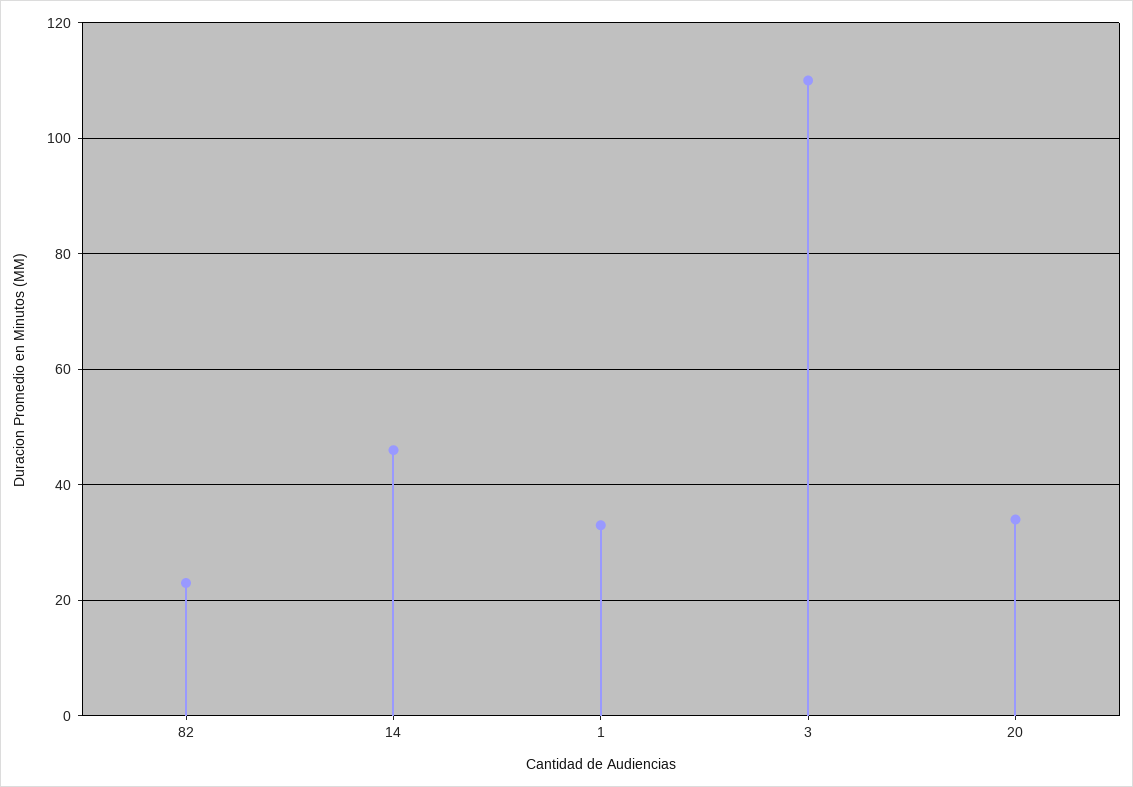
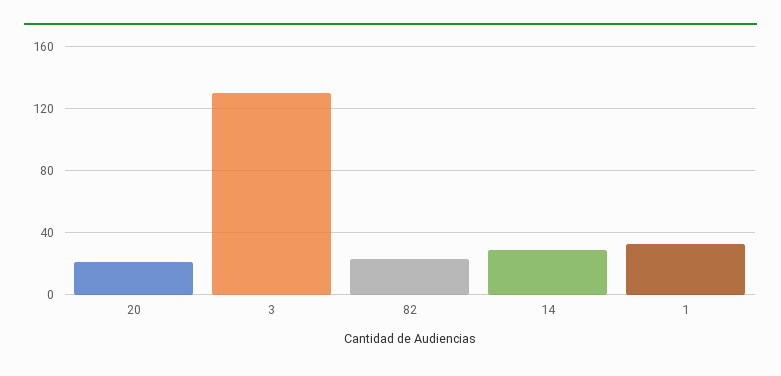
  {
    "82": 25,
-   "14": 45,
+   "14": 30,
    "1": 35,
-   "3": 110,
+   "3": 130,
-   "20": 35
+   "20": 20
  }

